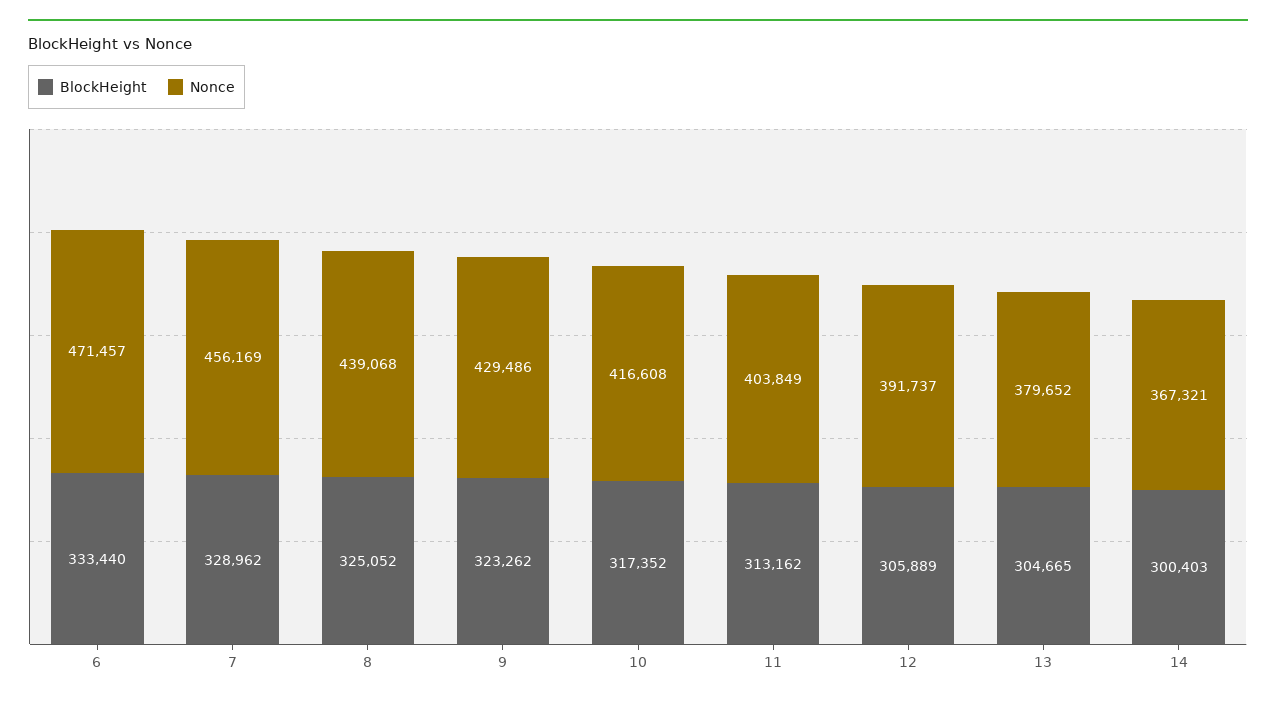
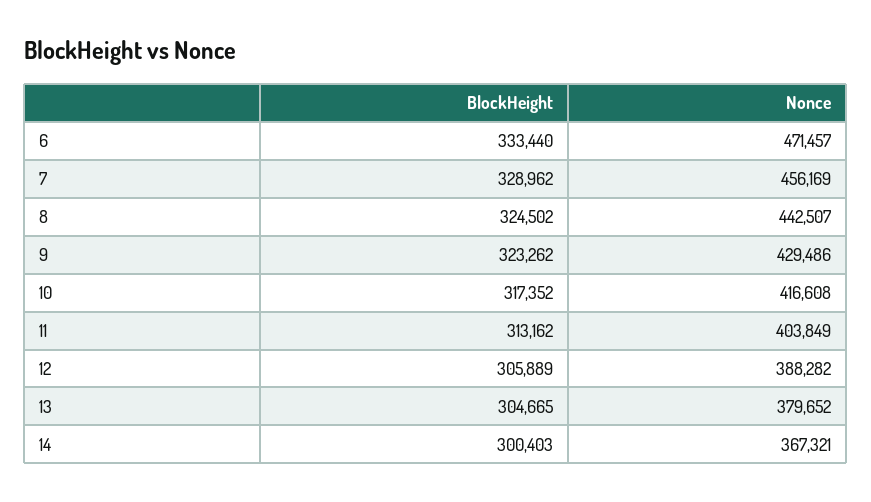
  {
    "BlockHeight": {
      "6": 333440,
      "7": 328962,
-     "8": 325052,
+     "8": 324502,
      "9": 323262,
      "10": 317352,
      "11": 313162,
      "12": 305889,
      "13": 304665,
      "14": 300403
    },
    "Nonce": {
      "6": 471457,
      "7": 456169,
-     "8": 439068,
+     "8": 442507,
      "9": 429486,
      "10": 416608,
      "11": 403849,
-     "12": 391737,
+     "12": 388282,
      "13": 379652,
      "14": 367321
    }
  }

